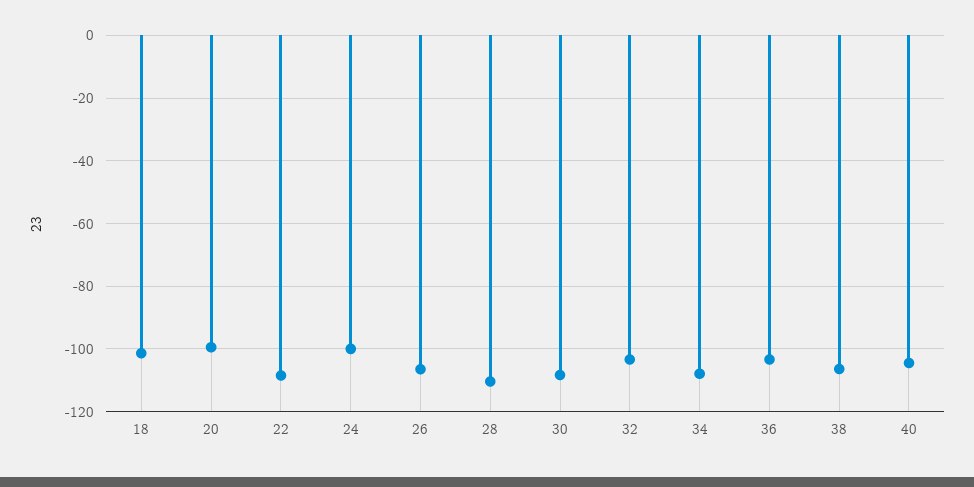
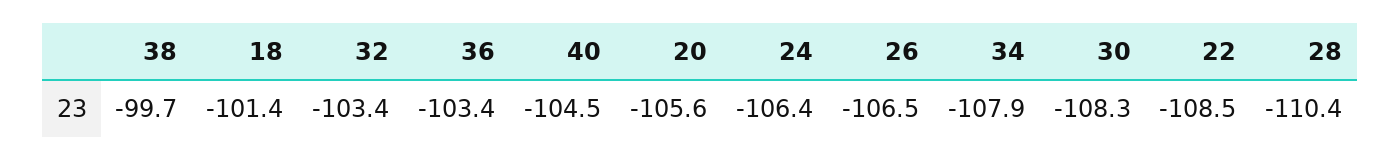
  {
    "18": -101.4,
-   "20": -100,
+   "20": -105.6,
    "22": -108.5,
-   "24": -100,
+   "24": -106.4,
    "26": -106.5,
    "28": -110.4,
    "30": -108.3,
    "32": -103.4,
    "34": -107.9,
    "36": -103.4,
-   "38": -106,
+   "38": -99.7,
    "40": -104.5
  }

